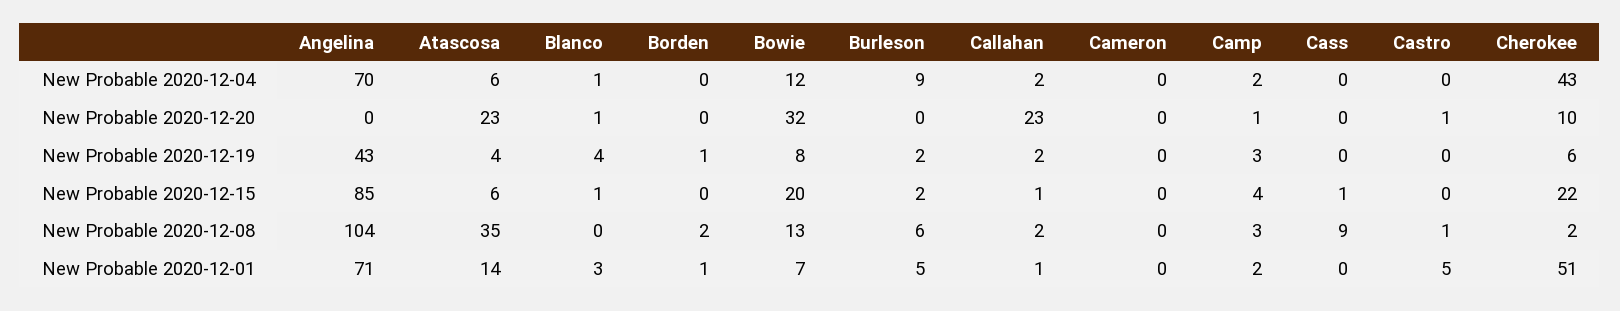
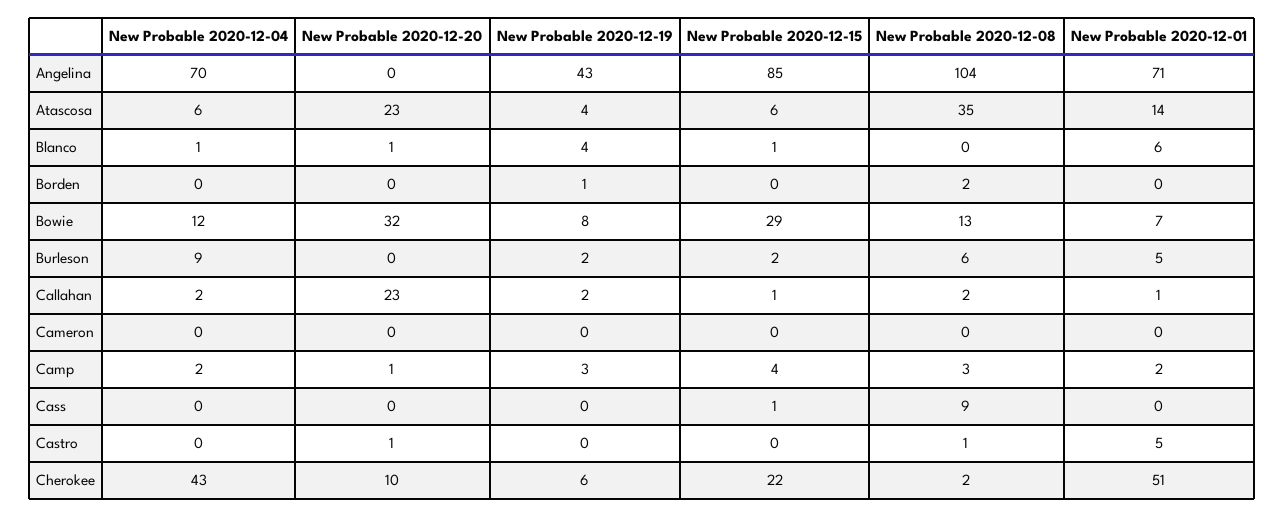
  {
    "Angelina": {
      "New Probable 2020-12-04": 70,
      "New Probable 2020-12-20": 0,
      "New Probable 2020-12-19": 43,
      "New Probable 2020-12-15": 85,
      "New Probable 2020-12-08": 104,
      "New Probable 2020-12-01": 71
    },
    "Atascosa": {
      "New Probable 2020-12-04": 6,
      "New Probable 2020-12-20": 23,
      "New Probable 2020-12-19": 4,
      "New Probable 2020-12-15": 6,
      "New Probable 2020-12-08": 35,
      "New Probable 2020-12-01": 14
    },
    "Blanco": {
      "New Probable 2020-12-04": 1,
      "New Probable 2020-12-20": 1,
      "New Probable 2020-12-19": 4,
      "New Probable 2020-12-15": 1,
      "New Probable 2020-12-08": 0,
-     "New Probable 2020-12-01": 3
+     "New Probable 2020-12-01": 6
    },
    "Borden": {
      "New Probable 2020-12-04": 0,
      "New Probable 2020-12-20": 0,
      "New Probable 2020-12-19": 1,
      "New Probable 2020-12-15": 0,
      "New Probable 2020-12-08": 2,
-     "New Probable 2020-12-01": 1
+     "New Probable 2020-12-01": 0
    },
    "Bowie": {
      "New Probable 2020-12-04": 12,
      "New Probable 2020-12-20": 32,
      "New Probable 2020-12-19": 8,
-     "New Probable 2020-12-15": 20,
+     "New Probable 2020-12-15": 29,
      "New Probable 2020-12-08": 13,
      "New Probable 2020-12-01": 7
    },
    "Burleson": {
      "New Probable 2020-12-04": 9,
      "New Probable 2020-12-20": 0,
      "New Probable 2020-12-19": 2,
      "New Probable 2020-12-15": 2,
      "New Probable 2020-12-08": 6,
      "New Probable 2020-12-01": 5
    },
    "Callahan": {
      "New Probable 2020-12-04": 2,
      "New Probable 2020-12-20": 23,
      "New Probable 2020-12-19": 2,
      "New Probable 2020-12-15": 1,
      "New Probable 2020-12-08": 2,
      "New Probable 2020-12-01": 1
    },
    "Cameron": {
      "New Probable 2020-12-04": 0,
      "New Probable 2020-12-20": 0,
      "New Probable 2020-12-19": 0,
      "New Probable 2020-12-15": 0,
      "New Probable 2020-12-08": 0,
      "New Probable 2020-12-01": 0
    },
    "Camp": {
      "New Probable 2020-12-04": 2,
      "New Probable 2020-12-20": 1,
      "New Probable 2020-12-19": 3,
      "New Probable 2020-12-15": 4,
      "New Probable 2020-12-08": 3,
      "New Probable 2020-12-01": 2
    },
    "Cass": {
      "New Probable 2020-12-04": 0,
      "New Probable 2020-12-20": 0,
      "New Probable 2020-12-19": 0,
      "New Probable 2020-12-15": 1,
      "New Probable 2020-12-08": 9,
      "New Probable 2020-12-01": 0
    },
    "Castro": {
      "New Probable 2020-12-04": 0,
      "New Probable 2020-12-20": 1,
      "New Probable 2020-12-19": 0,
      "New Probable 2020-12-15": 0,
      "New Probable 2020-12-08": 1,
      "New Probable 2020-12-01": 5
    },
    "Cherokee": {
      "New Probable 2020-12-04": 43,
      "New Probable 2020-12-20": 10,
      "New Probable 2020-12-19": 6,
      "New Probable 2020-12-15": 22,
      "New Probable 2020-12-08": 2,
      "New Probable 2020-12-01": 51
    }
  }

